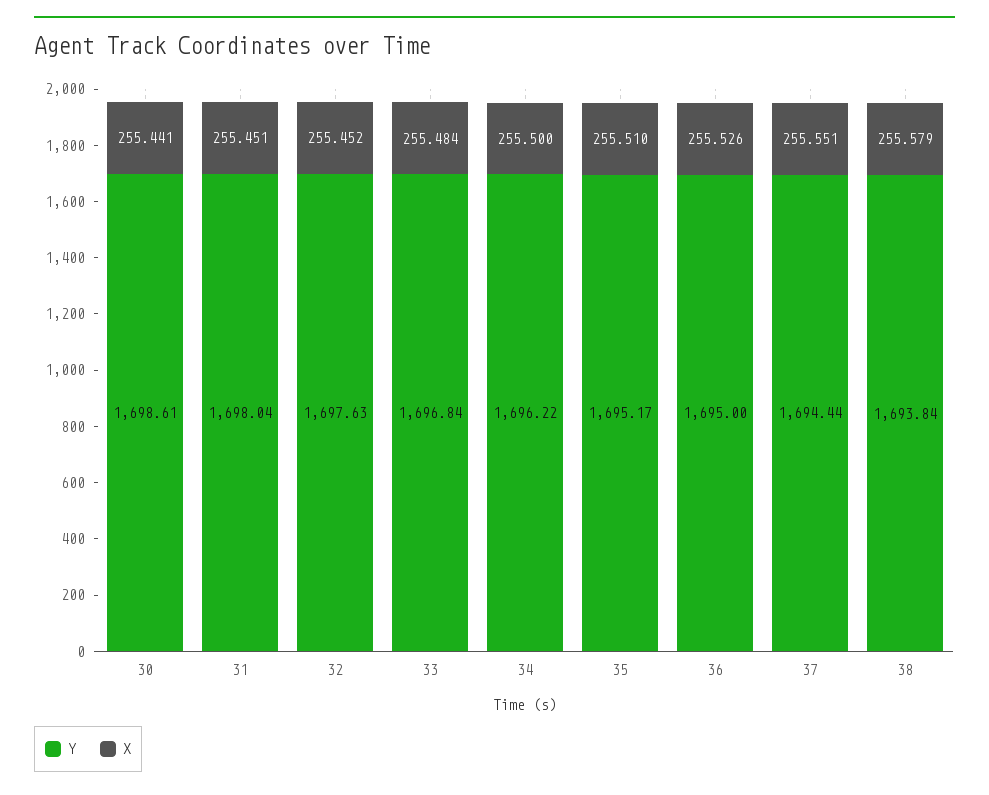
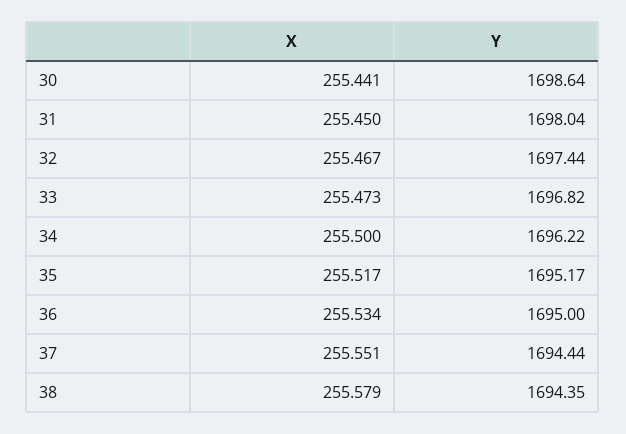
  {
    "Y": {
-     "30": 1698.61,
+     "30": 1698.64,
      "31": 1698.04,
-     "32": 1697.63,
+     "32": 1697.44,
-     "33": 1696.84,
+     "33": 1696.82,
      "34": 1696.22,
      "35": 1695.17,
      "36": 1695,
      "37": 1694.44,
-     "38": 1693.84
+     "38": 1694.35
    },
    "X": {
      "30": 255.441,
-     "31": 255.451,
+     "31": 255.45,
-     "32": 255.452,
+     "32": 255.467,
-     "33": 255.484,
+     "33": 255.473,
      "34": 255.5,
-     "35": 255.51,
+     "35": 255.517,
-     "36": 255.526,
+     "36": 255.534,
      "37": 255.551,
      "38": 255.579
    }
  }

